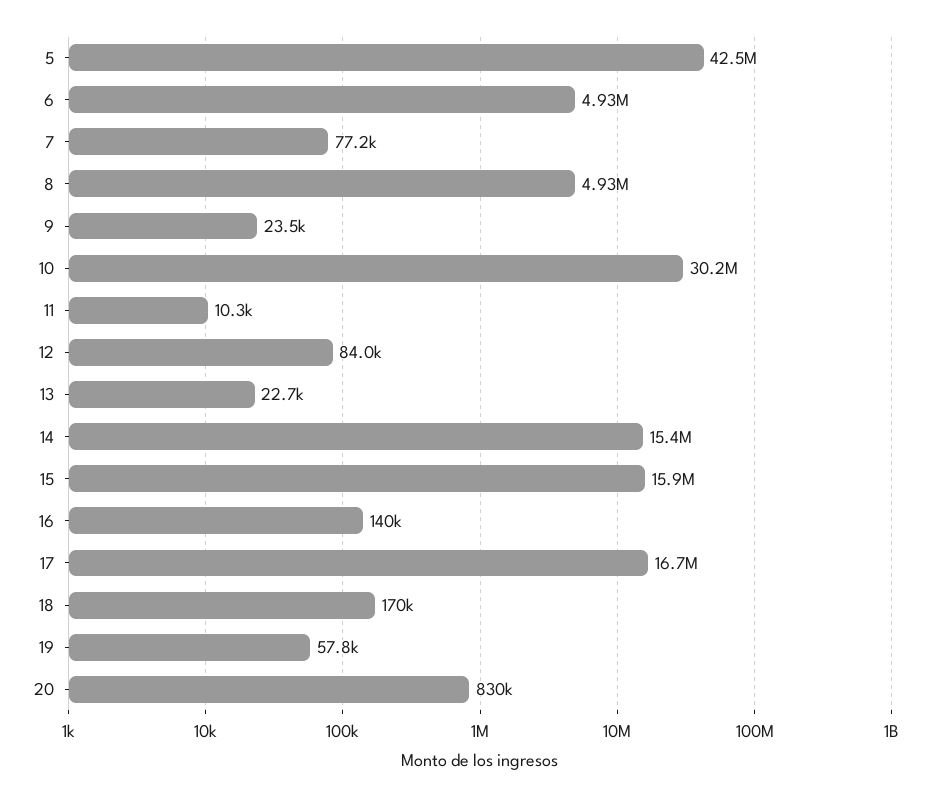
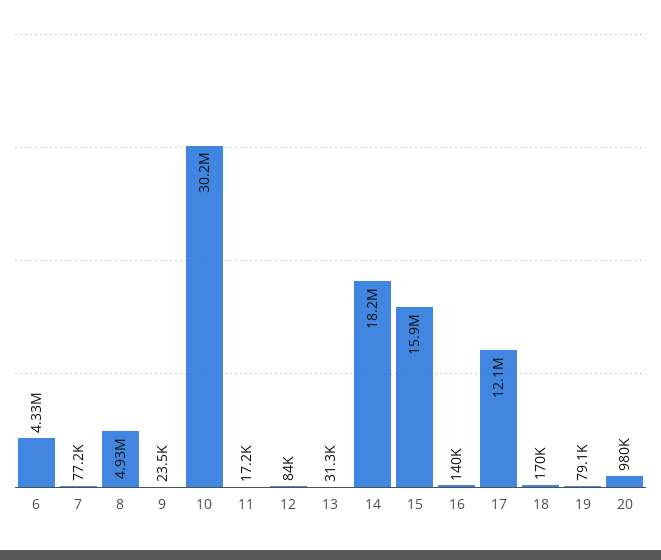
  {
-   "5": 42500000,
-   "6": 4930000,
+   "6": 4330000,
    "7": 77200,
    "8": 4930000,
    "9": 23500,
    "10": 30200000,
-   "11": 10300,
+   "11": 17200,
    "12": 84000,
-   "13": 22700,
+   "13": 31300,
-   "14": 15400000,
+   "14": 18200000,
    "15": 15900000,
    "16": 140000,
-   "17": 16700000,
+   "17": 12100000,
    "18": 170000,
-   "19": 57800,
+   "19": 79100,
-   "20": 830000
+   "20": 980000
  }

